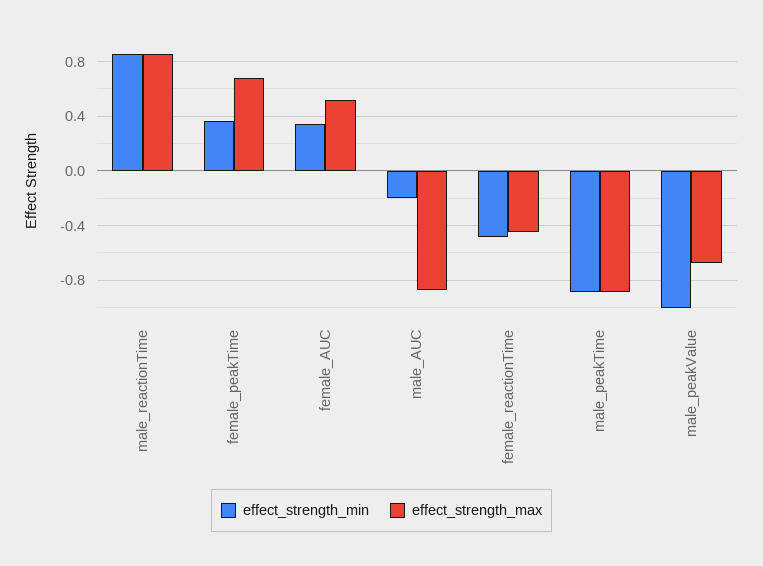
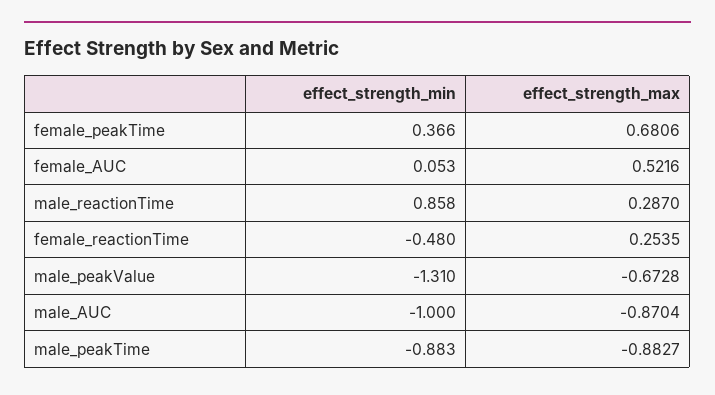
  {
    "effect_strength_min": {
      "male_reactionTime": 0.858,
      "female_peakTime": 0.366,
-     "female_AUC": 0.35,
+     "female_AUC": 0.053,
-     "male_AUC": -0.2,
+     "male_AUC": -1,
      "female_reactionTime": -0.48,
      "male_peakTime": -0.883,
-     "male_peakValue": -1
+     "male_peakValue": -1.31
    },
    "effect_strength_max": {
-     "male_reactionTime": 0.85,
+     "male_reactionTime": 0.287,
      "female_peakTime": 0.6806,
      "female_AUC": 0.5216,
      "male_AUC": -0.8704,
-     "female_reactionTime": -0.45,
+     "female_reactionTime": 0.2535,
      "male_peakTime": -0.8827,
      "male_peakValue": -0.6728
    }
  }

